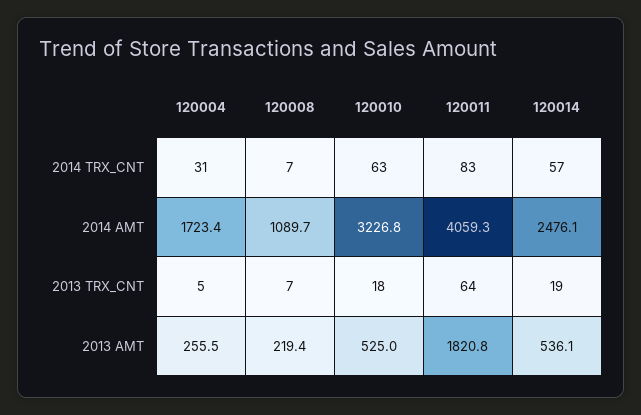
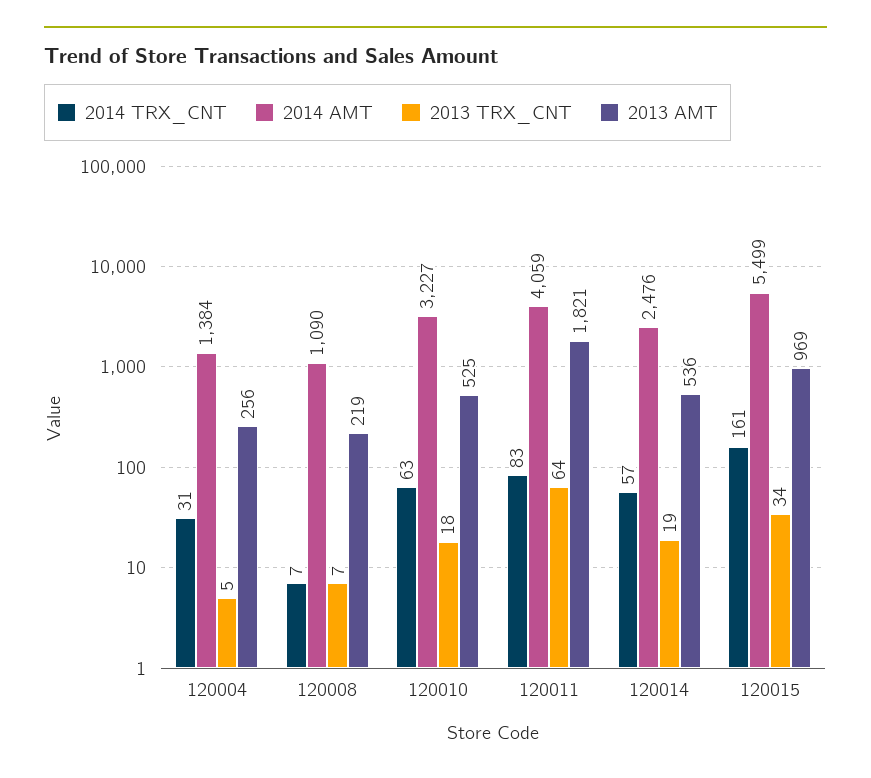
  {
    "2014 TRX_CNT": {
      "120004": 31,
      "120008": 7,
      "120010": 63,
      "120011": 83,
-     "120014": 57
+     "120014": 57,
+     "120015": 161
    },
    "2014 AMT": {
-     "120004": 1723.4,
+     "120004": 1384,
      "120008": 1089.7,
      "120010": 3226.8,
      "120011": 4059.3,
-     "120014": 2476.1
+     "120014": 2476.1,
+     "120015": 5499
    },
    "2013 TRX_CNT": {
      "120004": 5,
      "120008": 7,
      "120010": 18,
      "120011": 64,
-     "120014": 19
+     "120014": 19,
+     "120015": 34
    },
    "2013 AMT": {
      "120004": 255.5,
      "120008": 219.4,
      "120010": 525,
      "120011": 1820.8,
-     "120014": 536.1
+     "120014": 536.1,
+     "120015": 969
    }
  }

